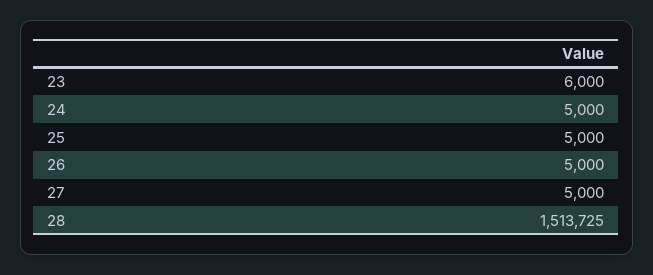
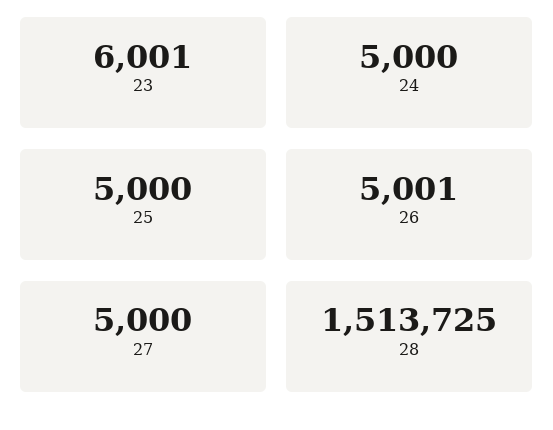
  {
-   "23": 6000,
+   "23": 6001,
    "24": 5000,
    "25": 5000,
-   "26": 5000,
+   "26": 5001,
    "27": 5000,
    "28": 1513725
  }

